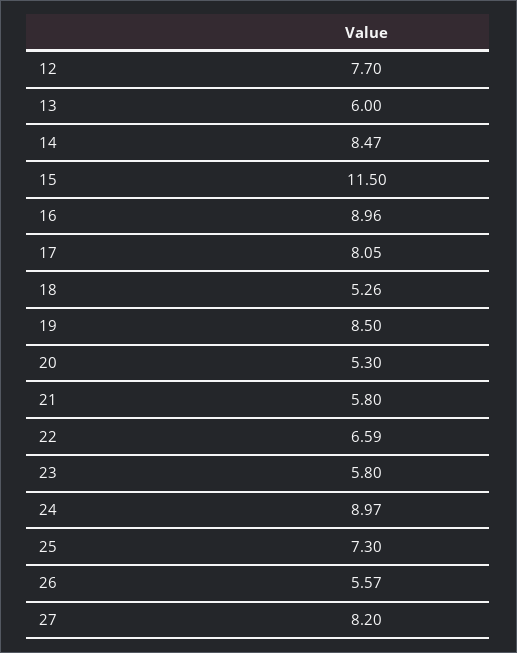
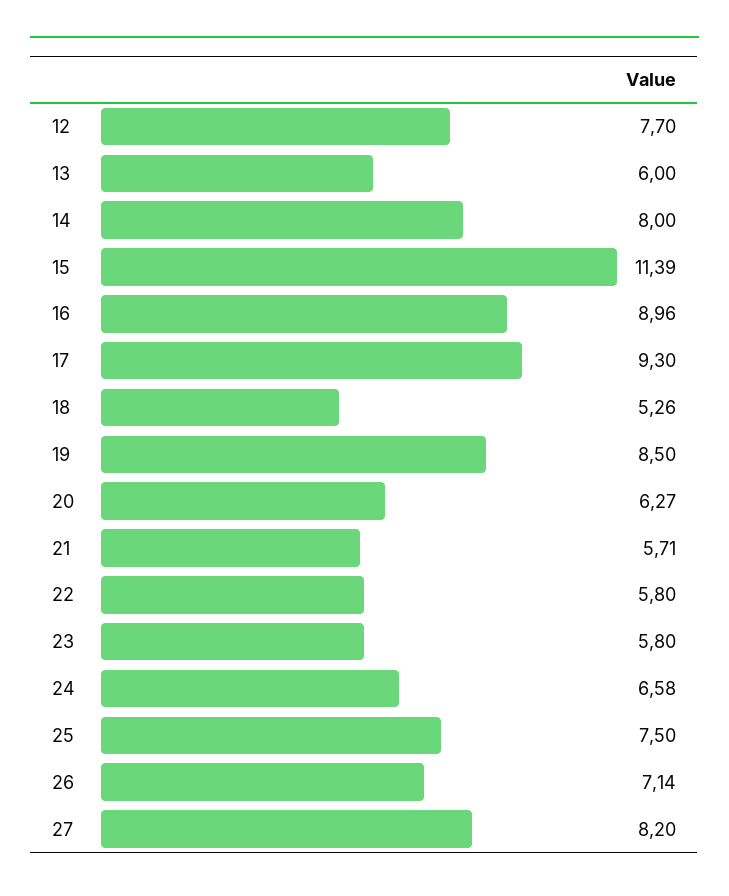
  {
    "12": 7.7,
    "13": 6,
-   "14": 8.47,
+   "14": 8,
-   "15": 11.5,
+   "15": 11.39,
    "16": 8.96,
-   "17": 8.05,
+   "17": 9.3,
    "18": 5.26,
    "19": 8.5,
-   "20": 5.3,
+   "20": 6.27,
-   "21": 5.8,
+   "21": 5.71,
-   "22": 6.59,
+   "22": 5.8,
    "23": 5.8,
-   "24": 8.97,
+   "24": 6.58,
-   "25": 7.3,
+   "25": 7.5,
-   "26": 5.57,
+   "26": 7.14,
    "27": 8.2
  }

